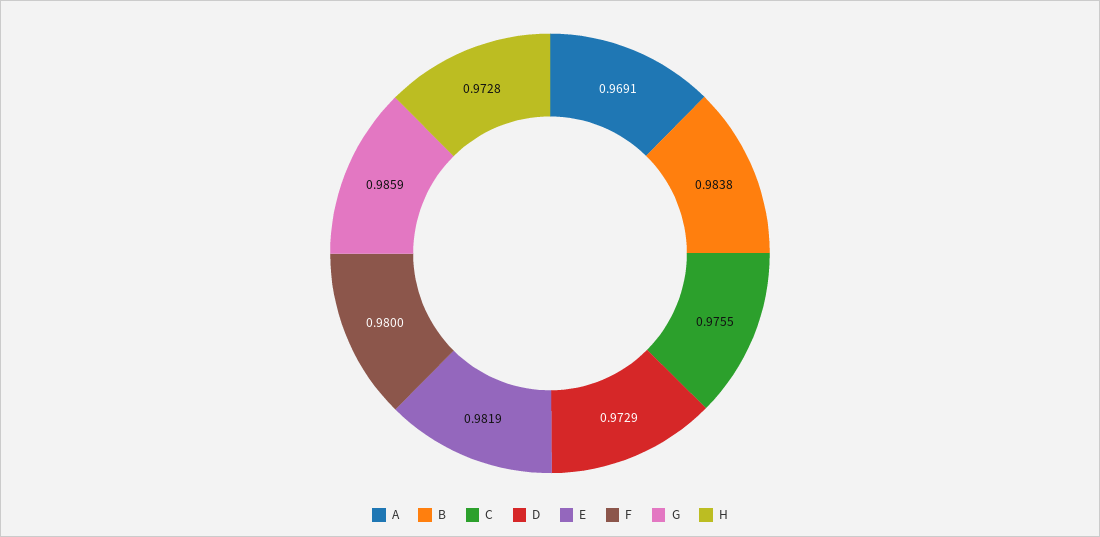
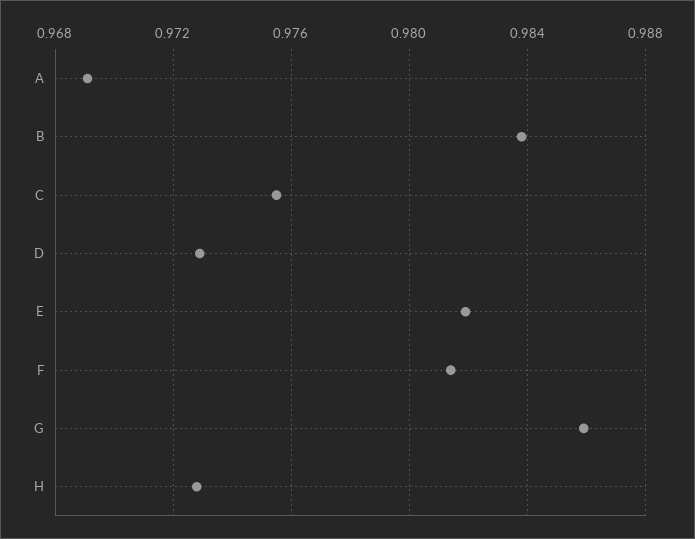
  {
    "A": 0.9691,
    "B": 0.9838,
    "C": 0.9755,
    "D": 0.9729,
    "E": 0.9819,
-   "F": 0.98,
+   "F": 0.9815,
    "G": 0.9859,
    "H": 0.9728
  }

